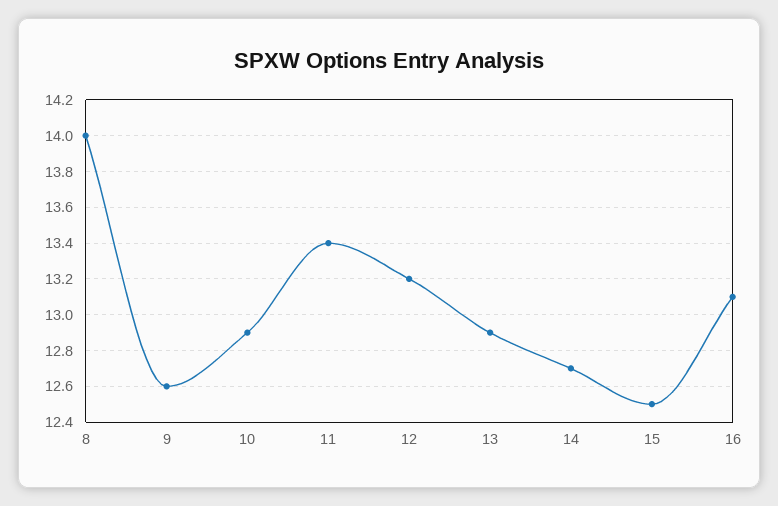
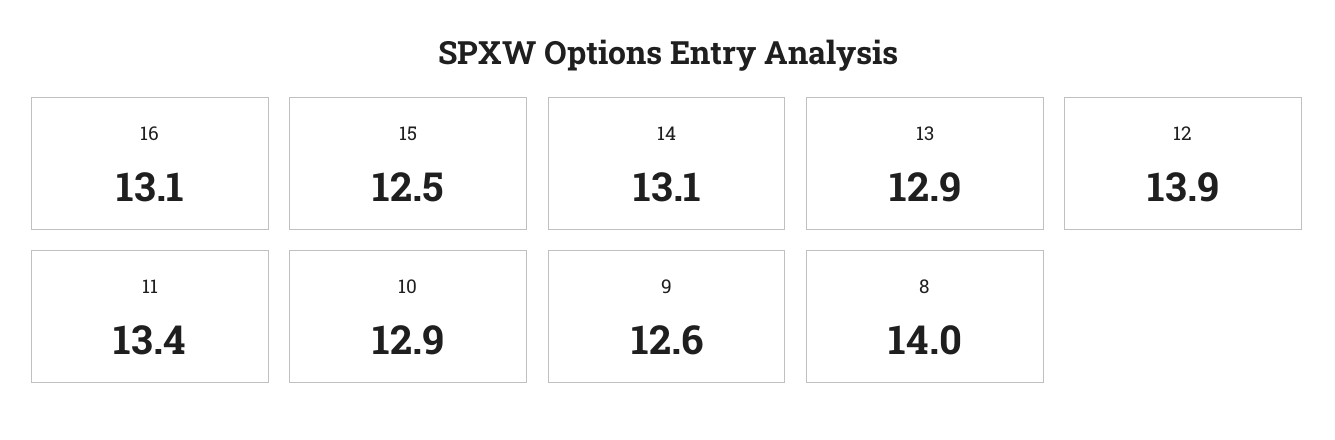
  {
    "8": 14,
    "9": 12.6,
    "10": 12.9,
    "11": 13.4,
-   "12": 13.2,
+   "12": 13.9,
    "13": 12.9,
-   "14": 12.7,
+   "14": 13.1,
    "15": 12.5,
    "16": 13.1
  }

